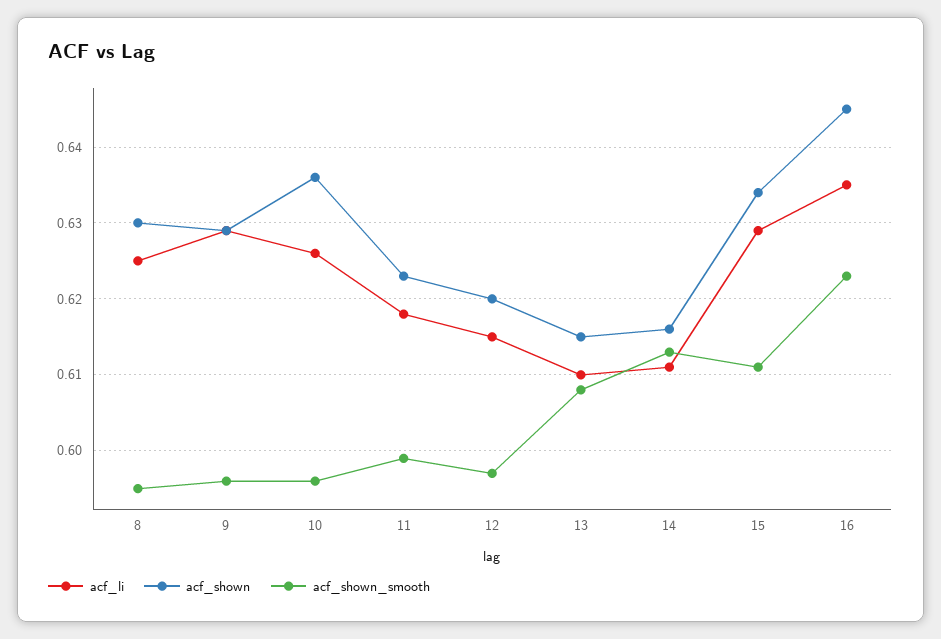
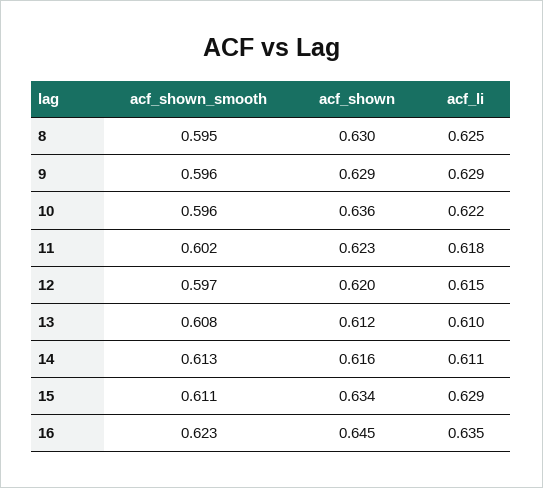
  {
    "acf_li": {
      "8": 0.625,
      "9": 0.629,
-     "10": 0.626,
+     "10": 0.622,
      "11": 0.618,
      "12": 0.615,
      "13": 0.61,
      "14": 0.611,
      "15": 0.629,
      "16": 0.635
    },
    "acf_shown": {
      "8": 0.63,
      "9": 0.629,
      "10": 0.636,
      "11": 0.623,
      "12": 0.62,
-     "13": 0.615,
+     "13": 0.612,
      "14": 0.616,
      "15": 0.634,
      "16": 0.645
    },
    "acf_shown_smooth": {
      "8": 0.595,
      "9": 0.596,
      "10": 0.596,
-     "11": 0.599,
+     "11": 0.602,
      "12": 0.597,
      "13": 0.608,
      "14": 0.613,
      "15": 0.611,
      "16": 0.623
    }
  }

